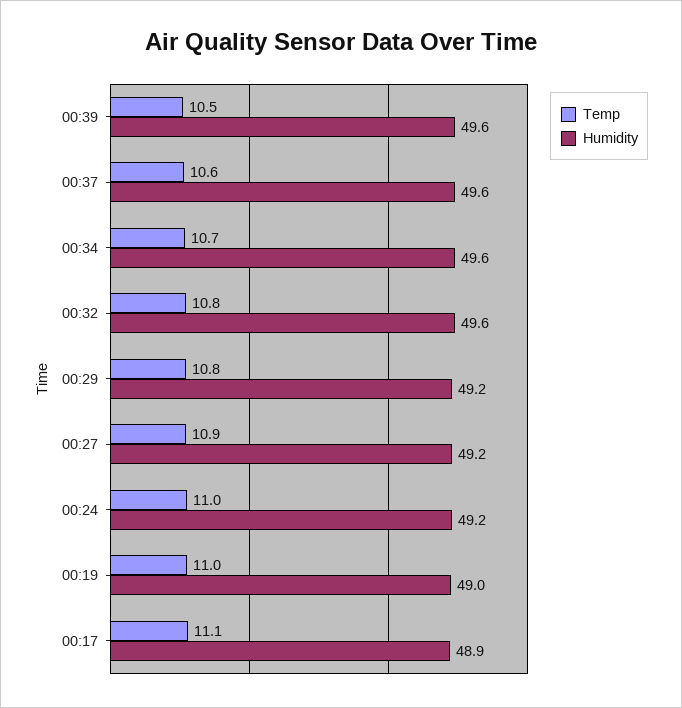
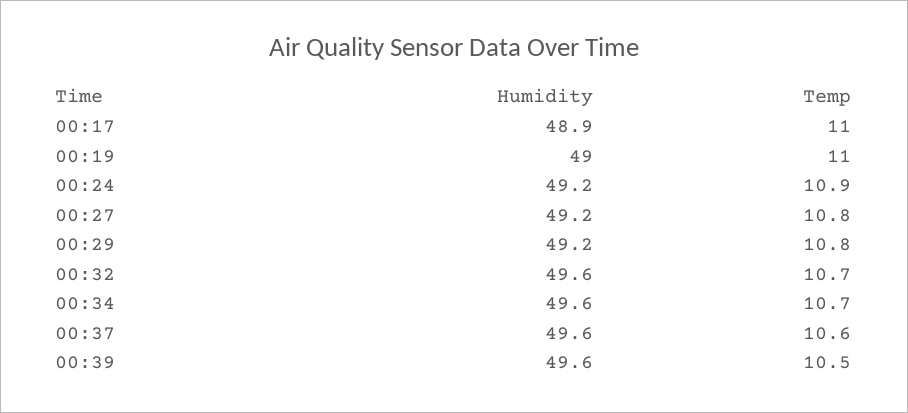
  {
    "Temp": {
      "00:39": 10.5,
      "00:37": 10.6,
      "00:34": 10.7,
-     "00:32": 10.8,
+     "00:32": 10.7,
      "00:29": 10.8,
-     "00:27": 10.9,
+     "00:27": 10.8,
-     "00:24": 11,
+     "00:24": 10.9,
      "00:19": 11,
-     "00:17": 11.1
+     "00:17": 11
    },
    "Humidity": {
      "00:39": 49.6,
      "00:37": 49.6,
      "00:34": 49.6,
      "00:32": 49.6,
      "00:29": 49.2,
      "00:27": 49.2,
      "00:24": 49.2,
      "00:19": 49,
      "00:17": 48.9
    }
  }

